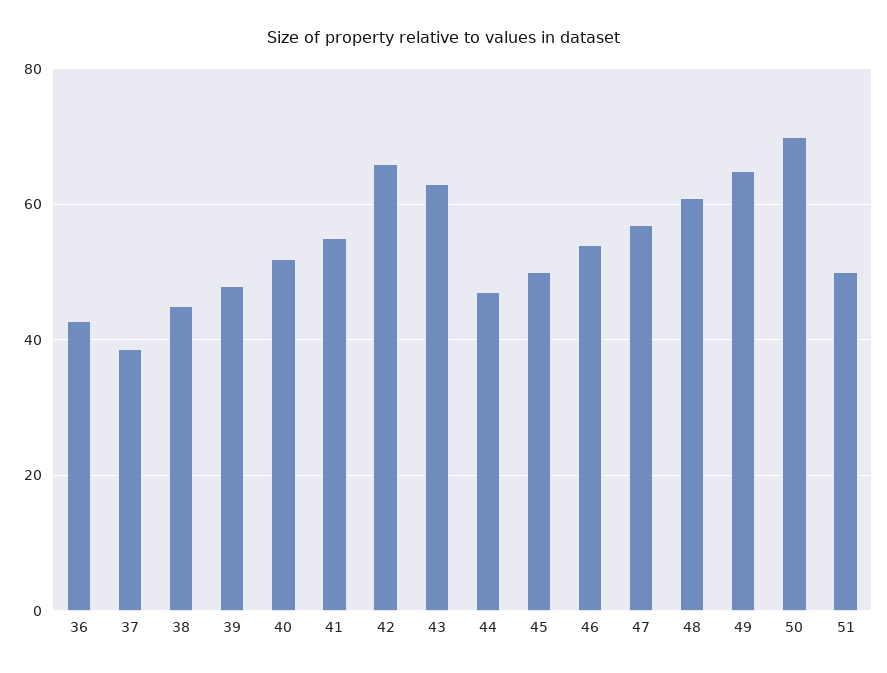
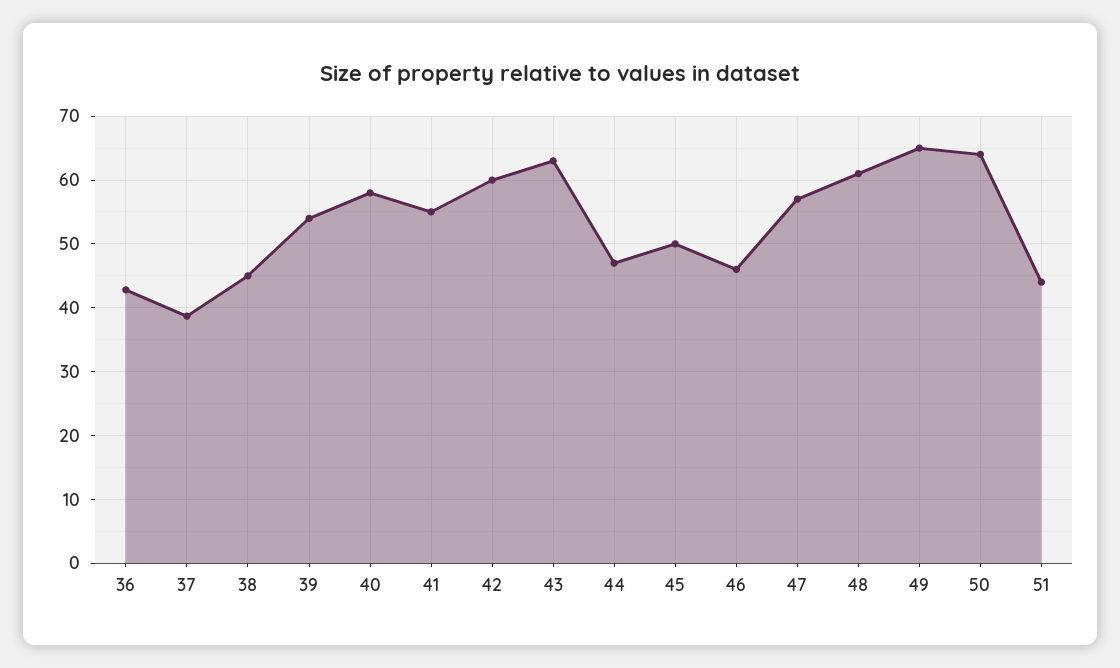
  {
    "36": 43,
    "37": 39,
    "38": 45,
-   "39": 48,
+   "39": 54,
-   "40": 52,
+   "40": 58,
    "41": 55,
-   "42": 66,
+   "42": 60,
    "43": 63,
    "44": 47,
    "45": 50,
-   "46": 54,
+   "46": 46,
    "47": 57,
    "48": 61,
    "49": 65,
-   "50": 70,
+   "50": 64,
-   "51": 50
+   "51": 44
  }

